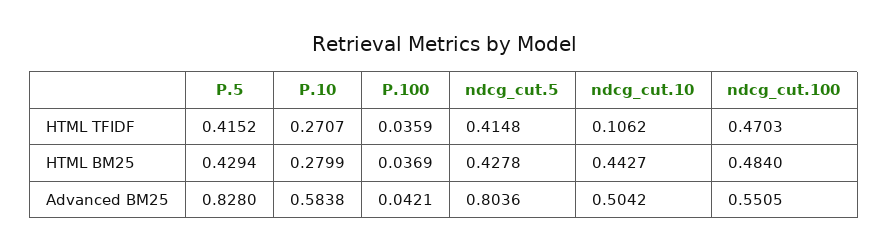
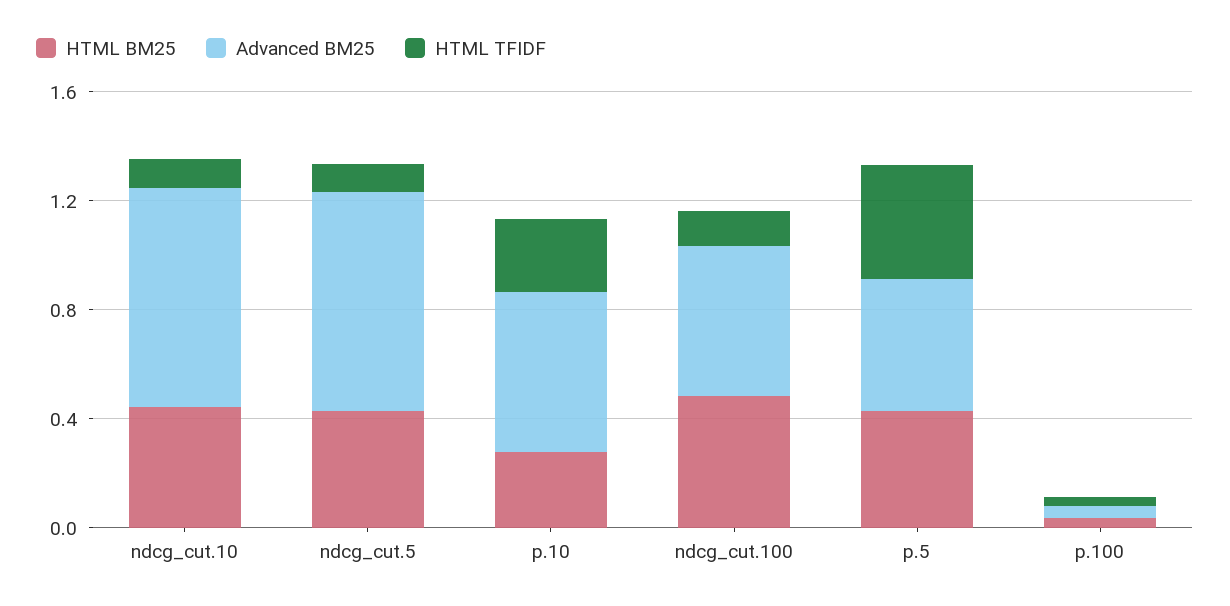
  {
    "HTML TFIDF": {
      "P.5": 0.4152,
      "P.10": 0.2707,
      "P.100": 0.0359,
-     "ndcg_cut.5": 0.4148,
+     "ndcg_cut.5": 0.1,
      "ndcg_cut.10": 0.1062,
-     "ndcg_cut.100": 0.4703
+     "ndcg_cut.100": 0.1
    },
    "HTML BM25": {
      "P.5": 0.4294,
      "P.10": 0.2799,
      "P.100": 0.0369,
      "ndcg_cut.5": 0.4278,
      "ndcg_cut.10": 0.4427,
      "ndcg_cut.100": 0.484
    },
    "Advanced BM25": {
-     "P.5": 0.828,
+     "P.5": 0.5,
      "P.10": 0.5838,
      "P.100": 0.0421,
      "ndcg_cut.5": 0.8036,
-     "ndcg_cut.10": 0.5042,
+     "ndcg_cut.10": 0.8,
      "ndcg_cut.100": 0.5505
    }
  }

